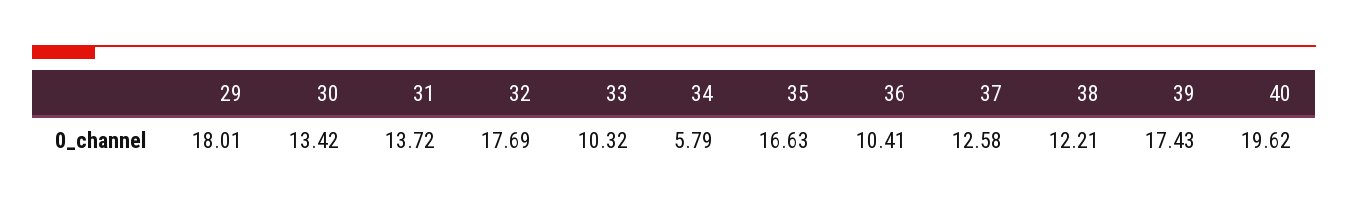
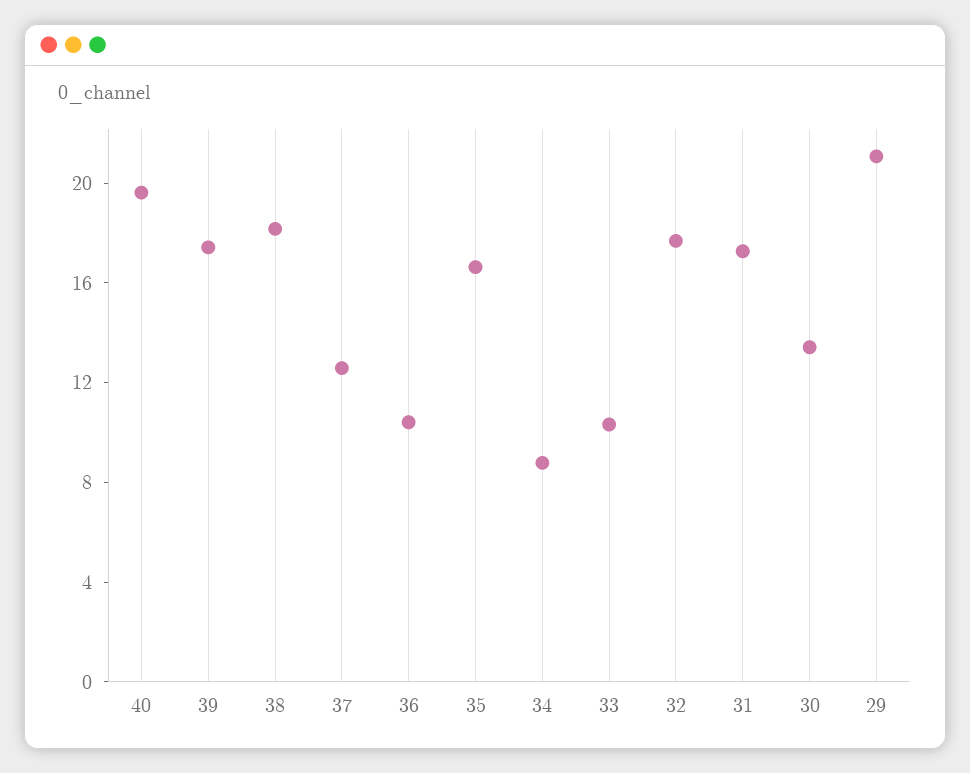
  {
-   "29": 18.01,
+   "29": 21,
    "30": 13.42,
-   "31": 13.72,
+   "31": 17,
    "32": 17.69,
    "33": 10.32,
-   "34": 5.79,
+   "34": 9,
    "35": 16.63,
    "36": 10.41,
    "37": 12.58,
-   "38": 12.21,
+   "38": 18,
    "39": 17.43,
    "40": 19.62
  }

